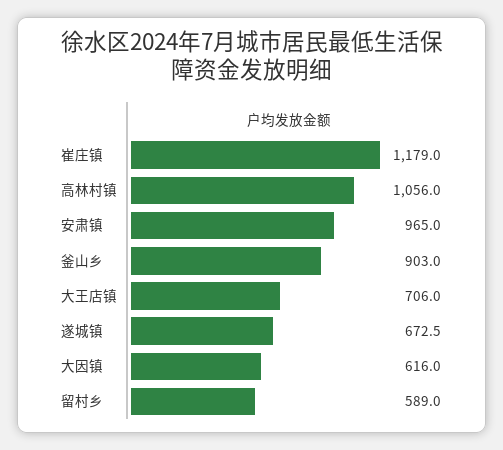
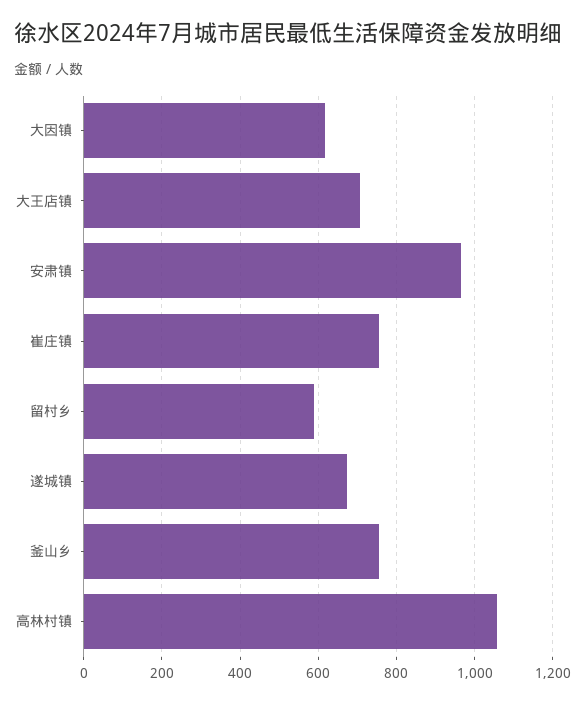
  {
-   "崔庄镇": 1179,
+   "崔庄镇": 760,
    "高林村镇": 1056,
    "安肃镇": 965,
-   "釜山乡": 903,
+   "釜山乡": 760,
    "大王店镇": 706,
    "遂城镇": 672.5,
    "大因镇": 616,
    "留村乡": 589
  }

